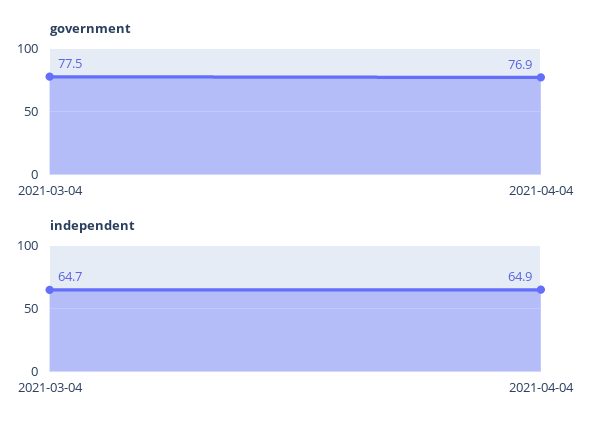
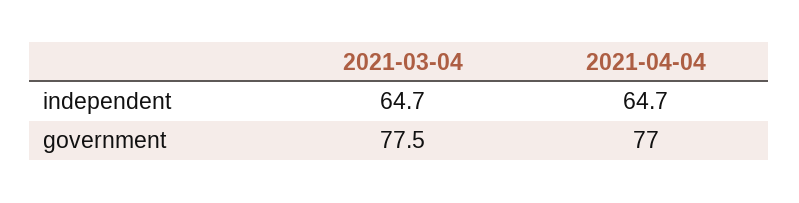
  {
    "government": {
      "2021-03-04": 77.5,
-     "2021-04-04": 76.9
+     "2021-04-04": 77
    },
    "independent": {
      "2021-03-04": 64.7,
-     "2021-04-04": 64.9
+     "2021-04-04": 64.7
    }
  }

